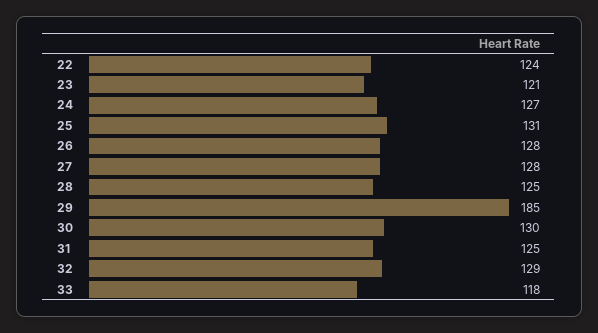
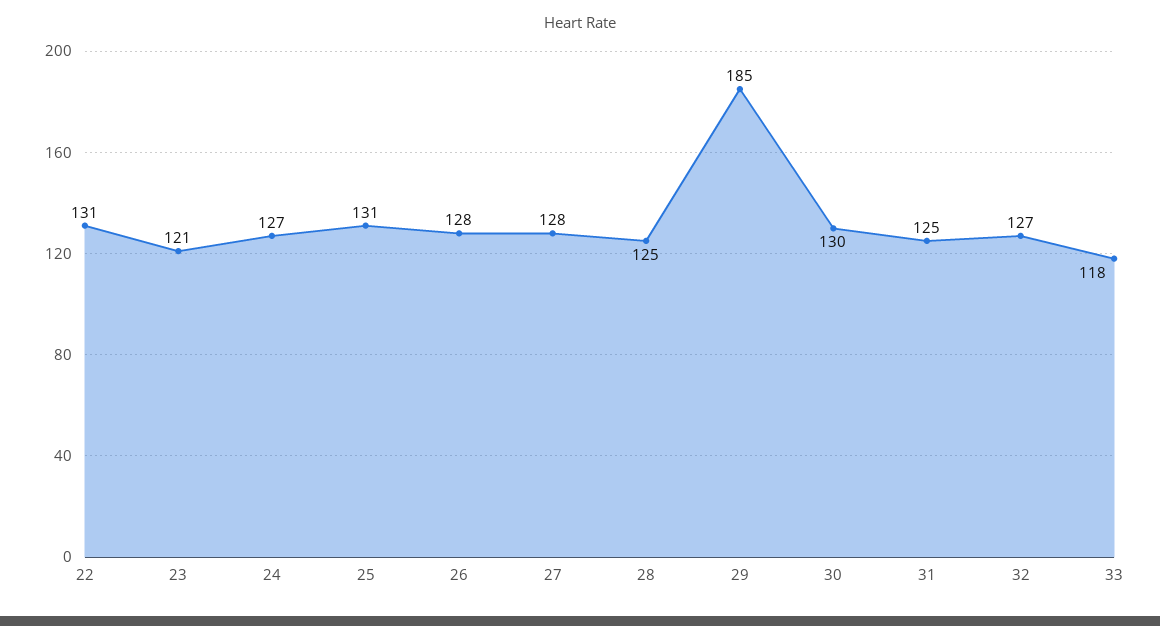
  {
-   "22": 124,
+   "22": 131,
    "23": 121,
    "24": 127,
    "25": 131,
    "26": 128,
    "27": 128,
    "28": 125,
    "29": 185,
    "30": 130,
    "31": 125,
-   "32": 129,
+   "32": 127,
    "33": 118
  }

